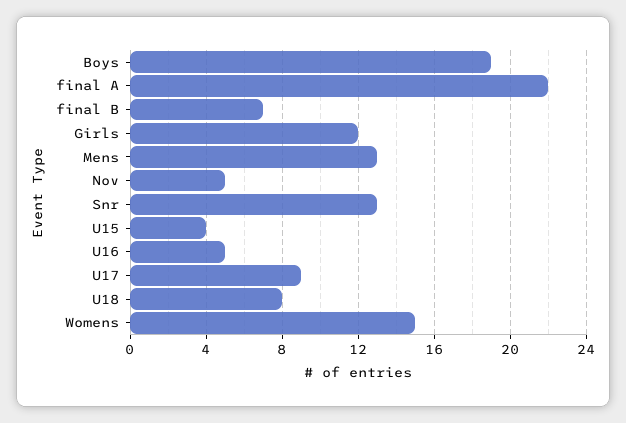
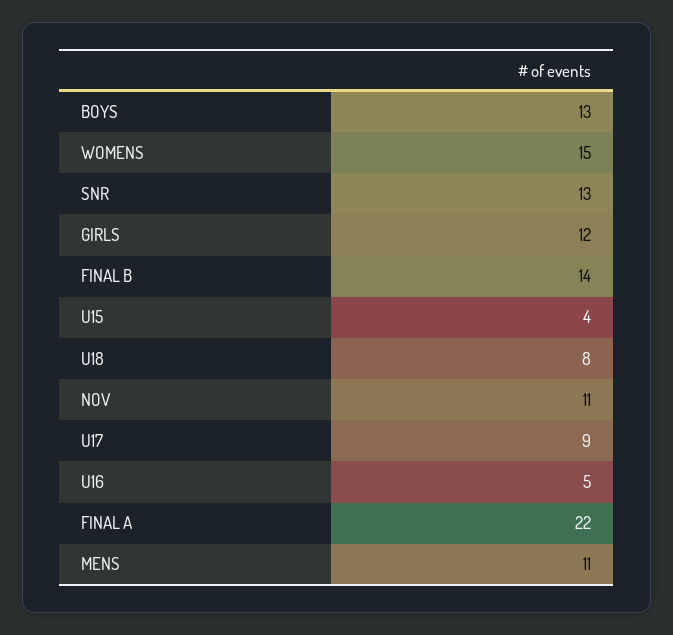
  {
-   "Boys": 19,
+   "Boys": 13,
    "final A": 22,
-   "final B": 7,
+   "final B": 14,
    "Girls": 12,
-   "Mens": 13,
+   "Mens": 11,
-   "Nov": 5,
+   "Nov": 11,
    "Snr": 13,
    "U15": 4,
    "U16": 5,
    "U17": 9,
    "U18": 8,
    "Womens": 15
  }

